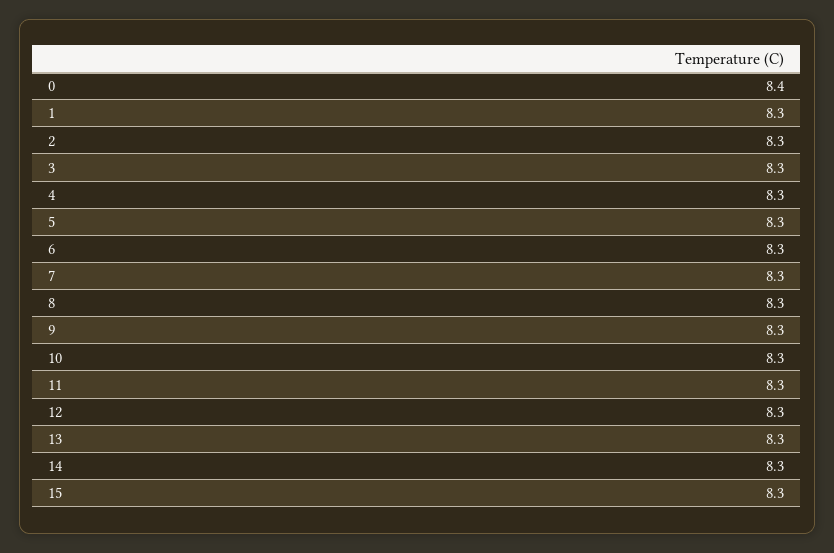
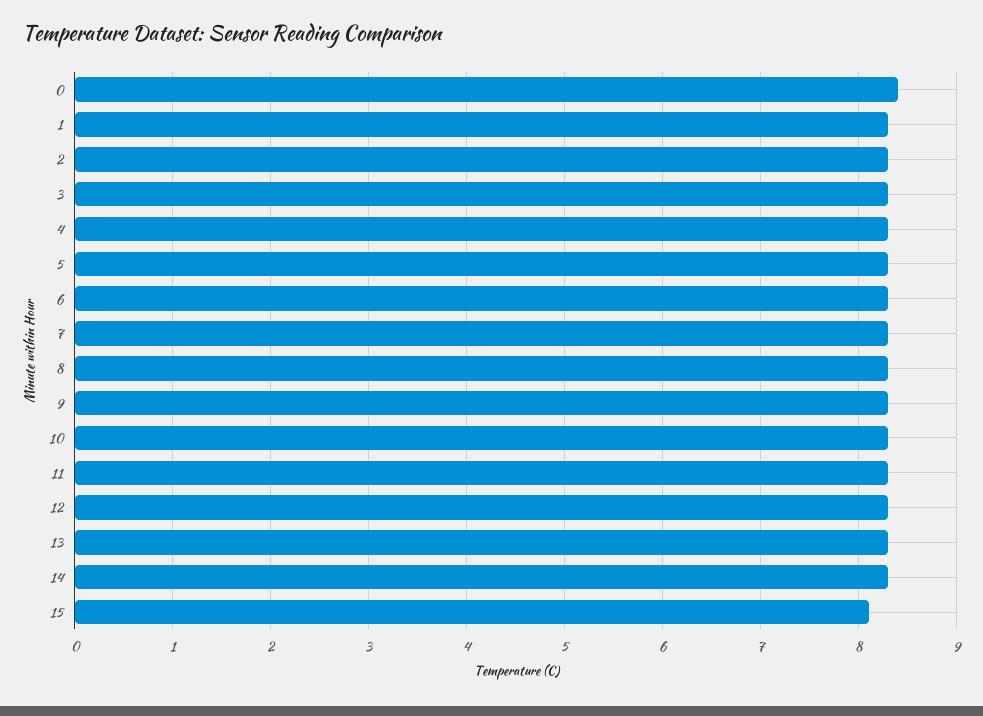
  {
    "0": 8.4,
    "1": 8.3,
    "2": 8.3,
    "3": 8.3,
    "4": 8.3,
    "5": 8.3,
    "6": 8.3,
    "7": 8.3,
    "8": 8.3,
    "9": 8.3,
    "10": 8.3,
    "11": 8.3,
    "12": 8.3,
    "13": 8.3,
    "14": 8.3,
-   "15": 8.3
+   "15": 8.1
  }

